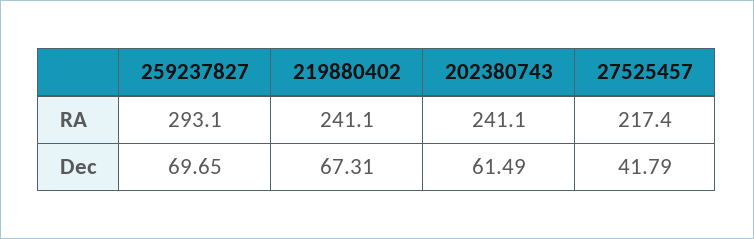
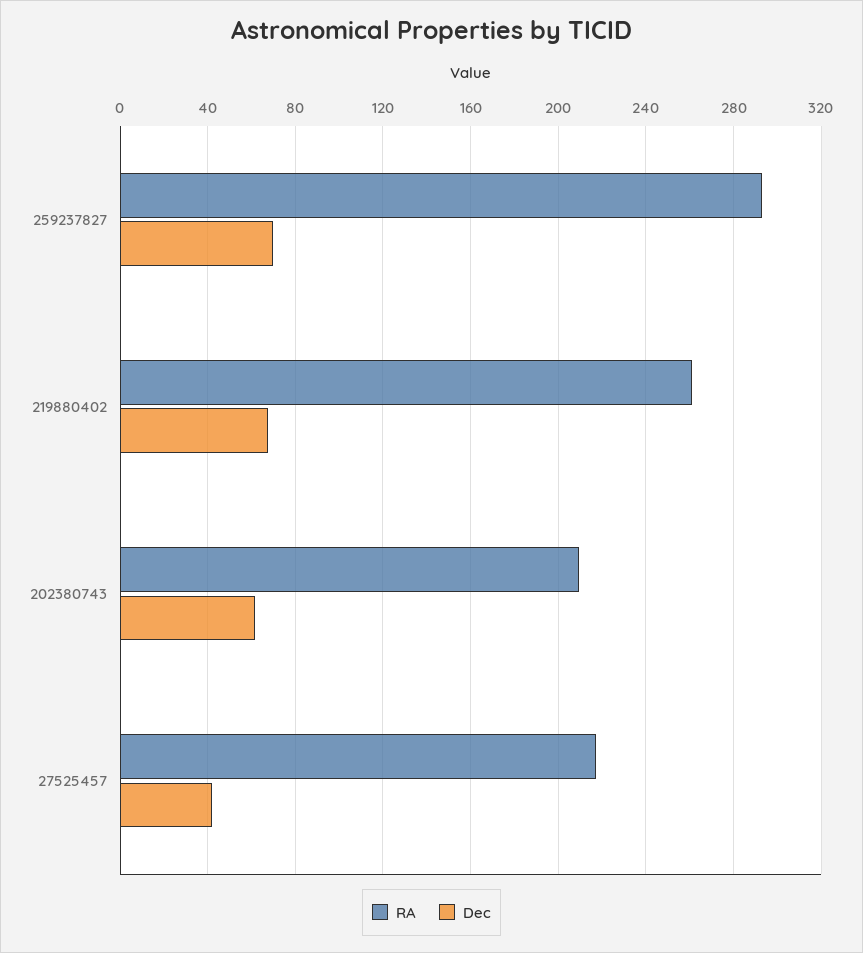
  {
    "RA": {
      "259237827": 293.1,
-     "219880402": 241.1,
+     "219880402": 260,
-     "202380743": 241.1,
+     "202380743": 210,
      "27525457": 217.4
    },
    "Dec": {
      "259237827": 69.65,
      "219880402": 67.31,
      "202380743": 61.49,
      "27525457": 41.79
    }
  }

